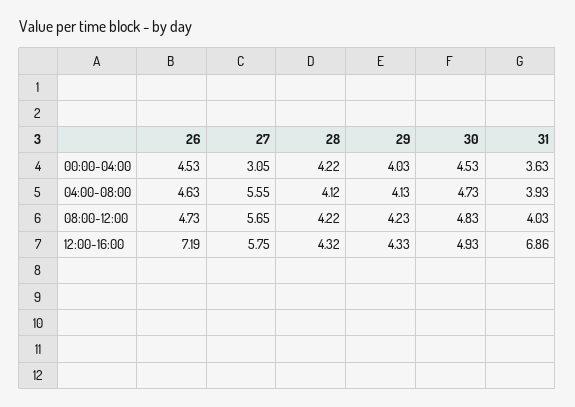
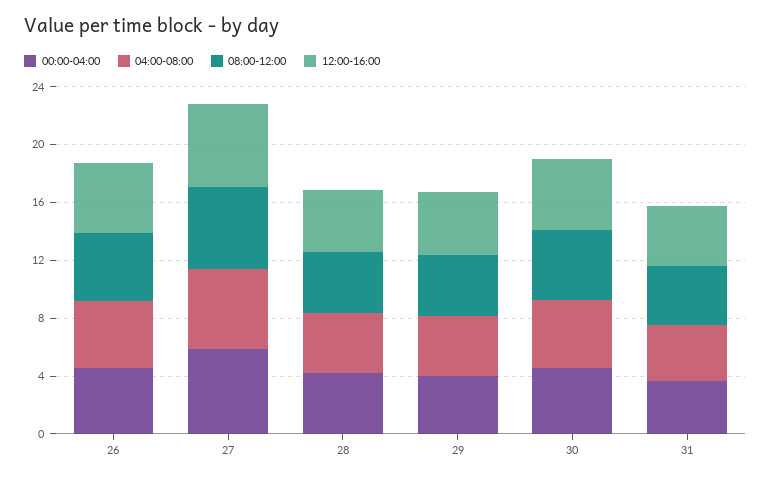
  {
    "00:00-04:00": {
      "26": 4.53,
-     "27": 3.05,
+     "27": 6,
      "28": 4.22,
      "29": 4.03,
      "30": 4.53,
      "31": 3.63
    },
    "04:00-08:00": {
      "26": 4.63,
      "27": 5.55,
      "28": 4.12,
      "29": 4.13,
      "30": 4.73,
      "31": 3.93
    },
    "08:00-12:00": {
      "26": 4.73,
      "27": 5.65,
      "28": 4.22,
      "29": 4.23,
      "30": 4.83,
      "31": 4.03
    },
    "12:00-16:00": {
-     "26": 7.19,
+     "26": 5,
      "27": 5.75,
      "28": 4.32,
      "29": 4.33,
      "30": 4.93,
-     "31": 6.86
+     "31": 4
    }
  }

